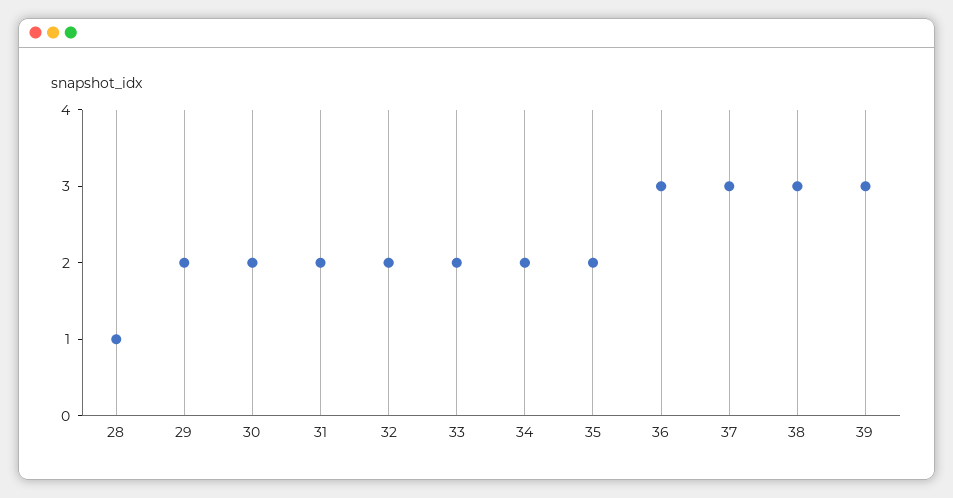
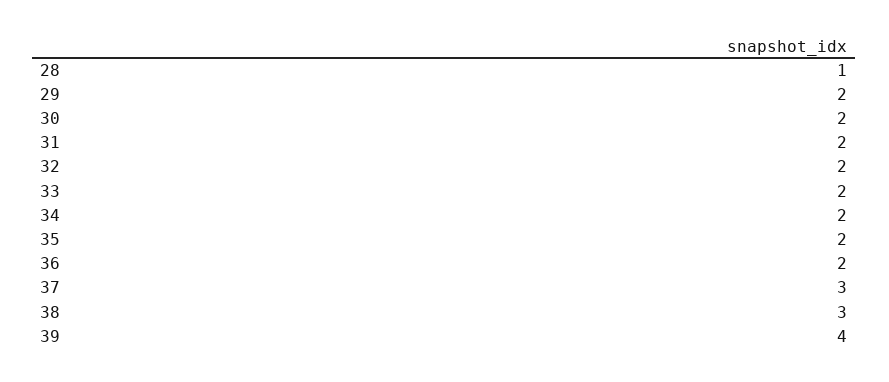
  {
    "28": 1,
    "29": 2,
    "30": 2,
    "31": 2,
    "32": 2,
    "33": 2,
    "34": 2,
    "35": 2,
-   "36": 3,
+   "36": 2,
    "37": 3,
    "38": 3,
-   "39": 3
+   "39": 4
  }

